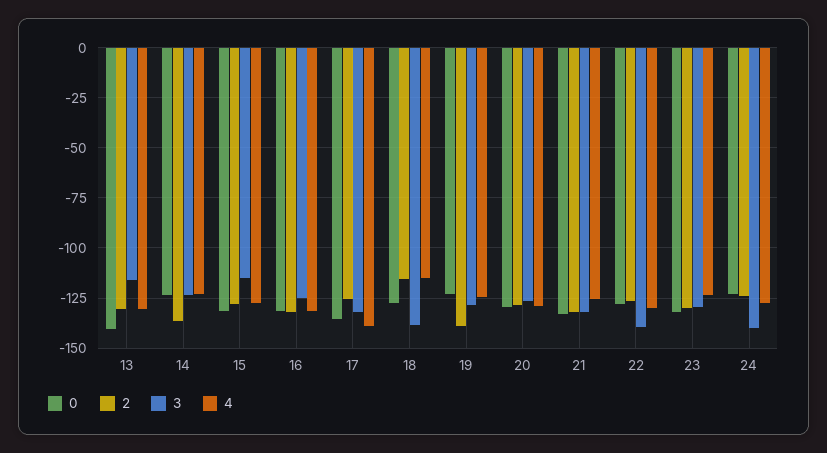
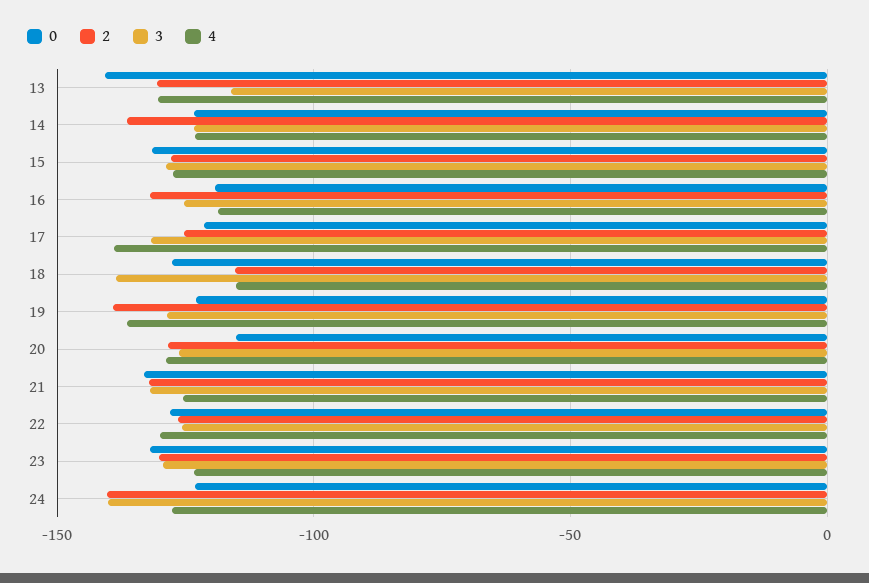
  {
    "0": {
      "13": -140,
      "14": -125,
      "15": -130,
-     "16": -130,
+     "16": -120,
-     "17": -135,
+     "17": -120,
      "18": -130,
      "19": -125,
-     "20": -130,
+     "20": -115,
      "21": -135,
      "22": -130,
      "23": -130,
      "24": -125
    },
    "2": {
      "13": -130,
      "14": -135,
      "15": -130,
      "16": -130,
      "17": -125,
      "18": -115,
      "19": -140,
      "20": -130,
      "21": -130,
      "22": -125,
      "23": -130,
-     "24": -125
+     "24": -140
    },
    "3": {
      "13": -115,
      "14": -125,
-     "15": -115,
+     "15": -130,
      "16": -125,
      "17": -130,
      "18": -140,
      "19": -130,
      "20": -125,
      "21": -130,
-     "22": -140,
+     "22": -125,
      "23": -130,
      "24": -140
    },
    "4": {
      "13": -130,
      "14": -125,
      "15": -130,
-     "16": -130,
+     "16": -120,
      "17": -140,
      "18": -115,
-     "19": -125,
+     "19": -135,
      "20": -130,
      "21": -125,
      "22": -130,
      "23": -125,
      "24": -130
    }
  }

